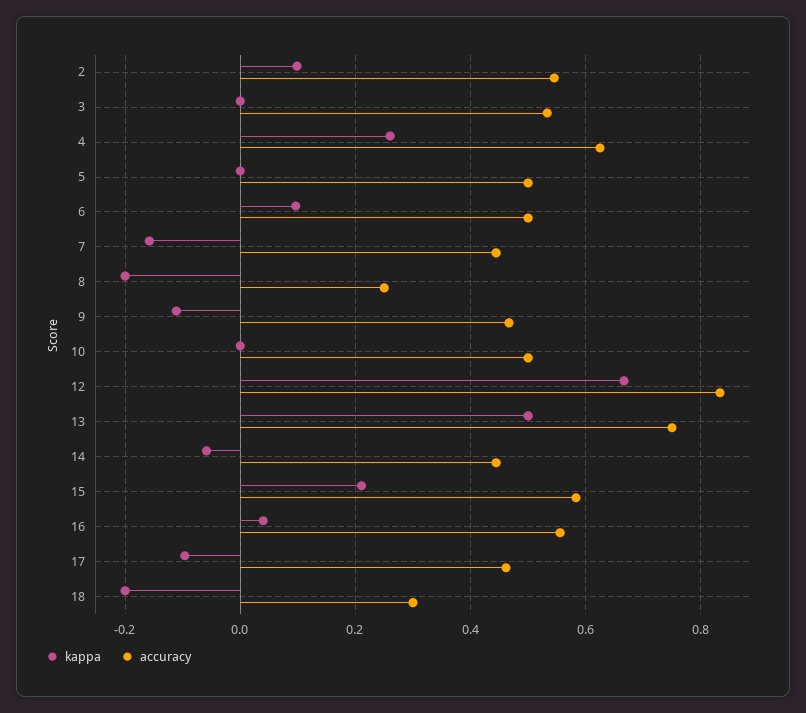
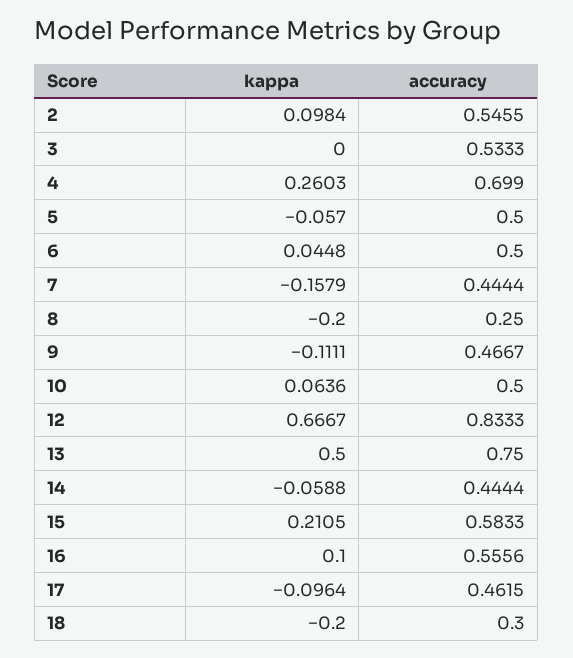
  {
    "kappa": {
      "2": 0.0984,
      "3": 0,
      "4": 0.2603,
-     "5": 0,
+     "5": -0.057,
-     "6": 0.1,
+     "6": 0.0448,
      "7": -0.1579,
      "8": -0.2,
      "9": -0.1111,
-     "10": 0,
+     "10": 0.0636,
      "12": 0.6667,
      "13": 0.5,
      "14": -0.0588,
      "15": 0.2105,
-     "16": 0.04,
+     "16": 0.1,
      "17": -0.0964,
      "18": -0.2
    },
    "accuracy": {
      "2": 0.5455,
      "3": 0.5333,
-     "4": 0.62,
+     "4": 0.699,
      "5": 0.5,
      "6": 0.5,
      "7": 0.4444,
      "8": 0.25,
      "9": 0.4667,
      "10": 0.5,
      "12": 0.8333,
      "13": 0.75,
      "14": 0.4444,
      "15": 0.5833,
      "16": 0.5556,
      "17": 0.4615,
      "18": 0.3
    }
  }

